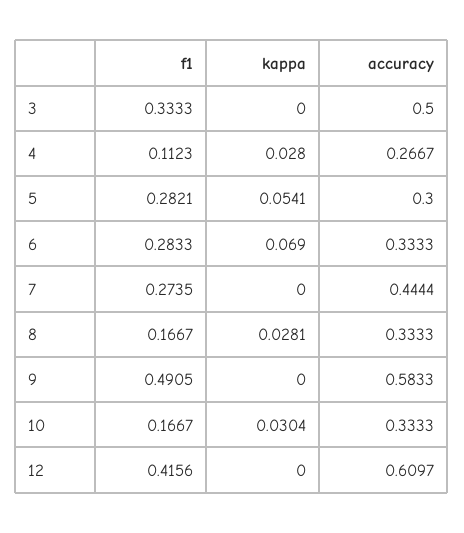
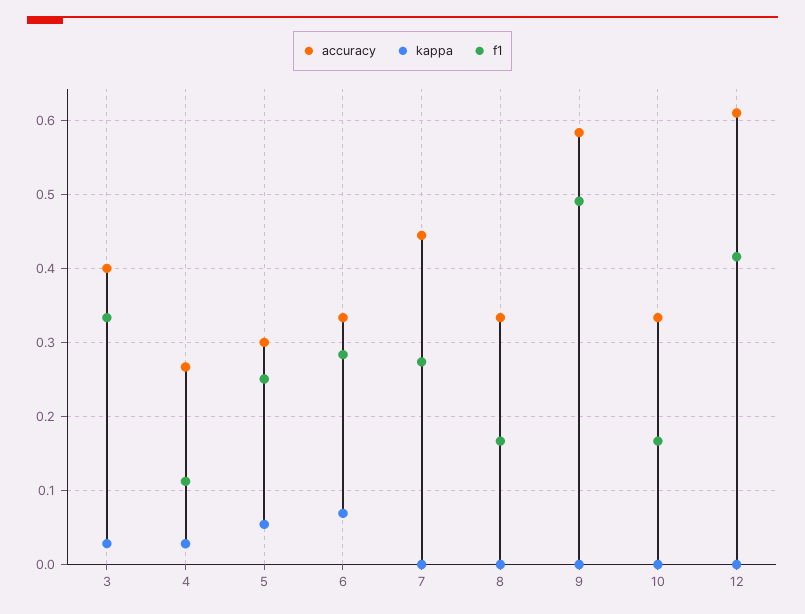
  {
    "f1": {
      "3": 0.3333,
      "4": 0.1123,
-     "5": 0.2821,
+     "5": 0.25,
      "6": 0.2833,
      "7": 0.2735,
      "8": 0.1667,
      "9": 0.4905,
      "10": 0.1667,
      "12": 0.4156
    },
    "kappa": {
-     "3": 0,
+     "3": 0.03,
      "4": 0.028,
      "5": 0.0541,
      "6": 0.069,
      "7": 0,
-     "8": 0.0281,
+     "8": 0,
      "9": 0,
-     "10": 0.0304,
+     "10": 0,
      "12": 0
    },
    "accuracy": {
-     "3": 0.5,
+     "3": 0.4,
      "4": 0.2667,
      "5": 0.3,
      "6": 0.3333,
      "7": 0.4444,
      "8": 0.3333,
      "9": 0.5833,
      "10": 0.3333,
      "12": 0.6097
    }
  }

